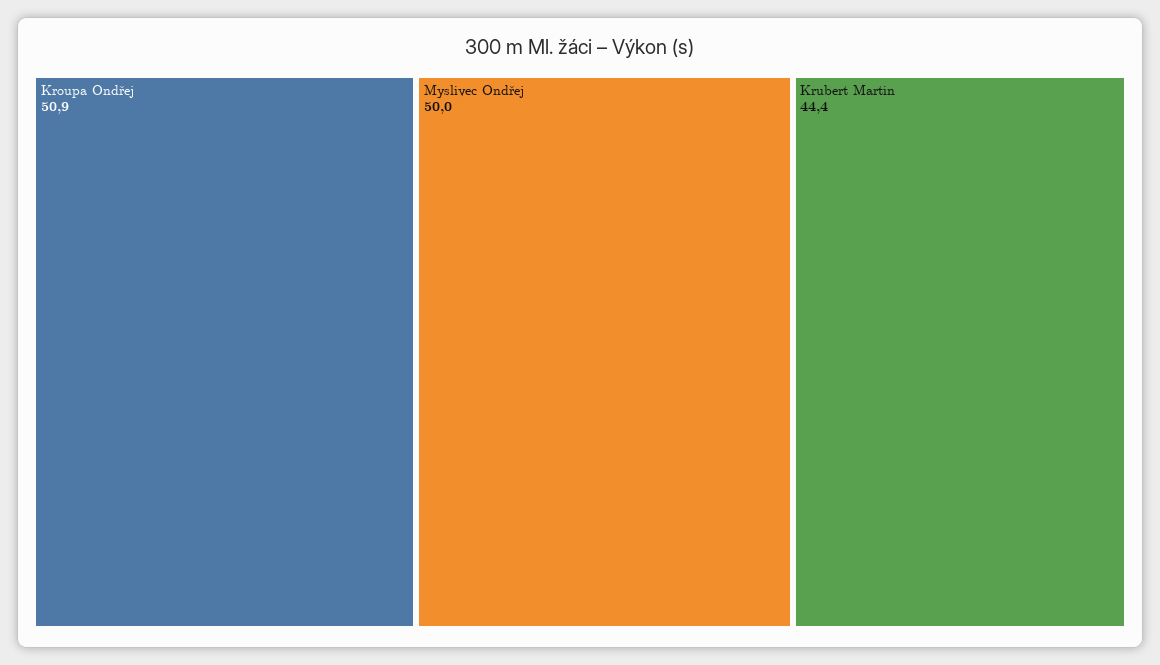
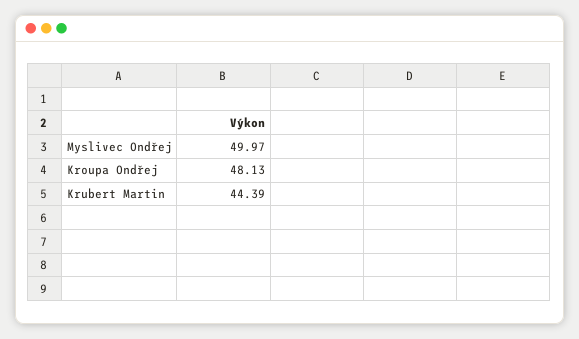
  {
-   "Kroupa Ondřej": 50.9,
+   "Kroupa Ondřej": 48.13,
    "Myslivec Ondřej": 49.97,
    "Krubert Martin": 44.39
  }

